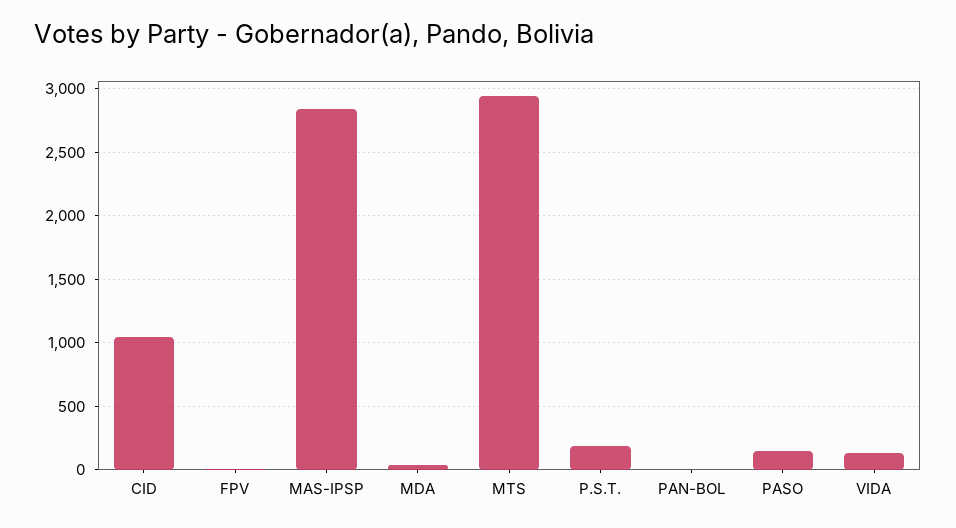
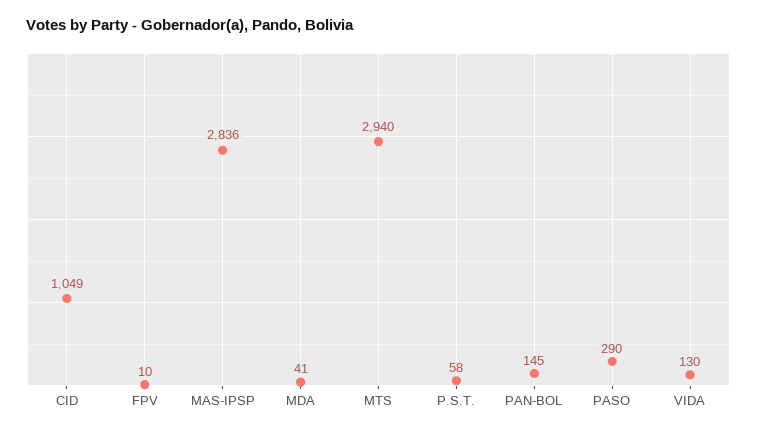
  {
    "CID": 1049,
    "FPV": 10,
    "MAS-IPSP": 2836,
    "MDA": 41,
    "MTS": 2940,
-   "P.S.T.": 200,
+   "P.S.T.": 58,
-   "PAN-BOL": 0,
+   "PAN-BOL": 145,
-   "PASO": 150,
+   "PASO": 290,
    "VIDA": 130
  }

